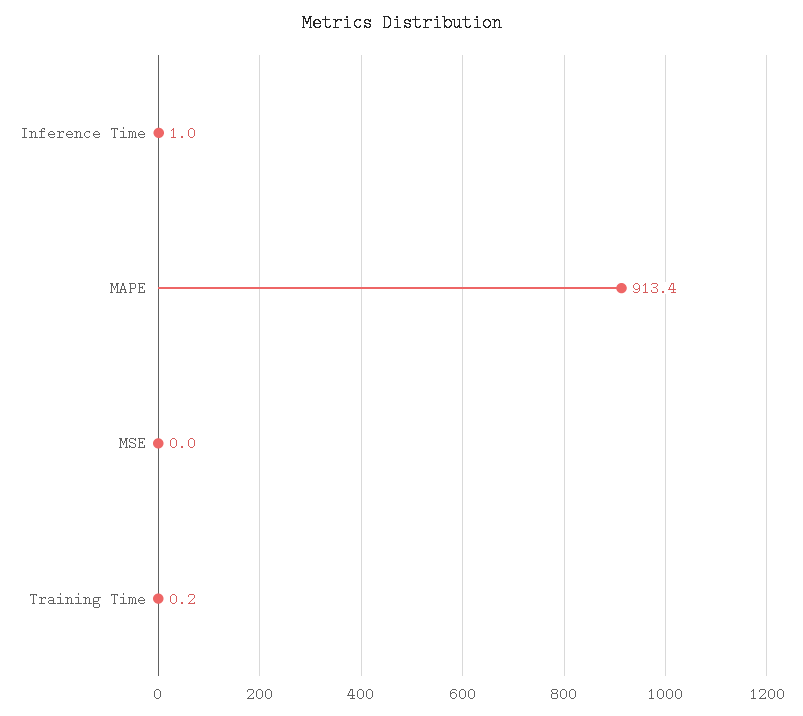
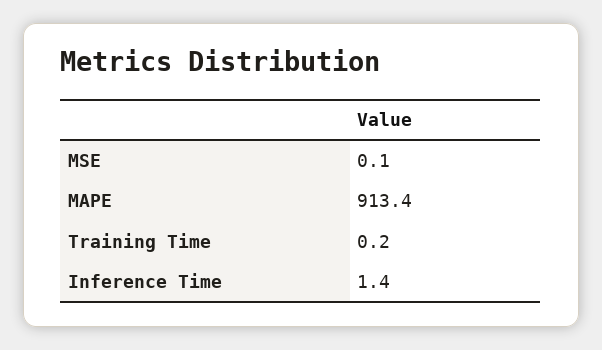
  {
-   "Inference Time": 1,
+   "Inference Time": 1.4,
    "MAPE": 913.4,
-   "MSE": 0,
+   "MSE": 0.1,
    "Training Time": 0.2
  }

